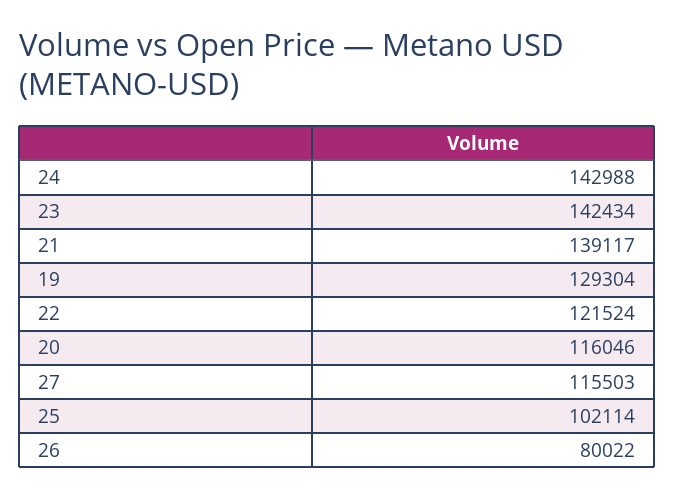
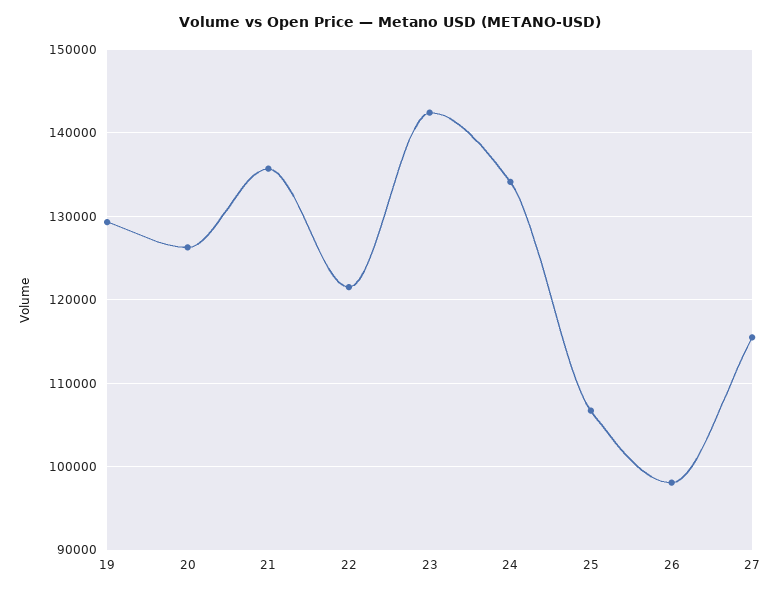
  {
-   "24": 142988,
+   "24": 134000,
    "23": 142434,
-   "21": 139117,
+   "21": 136000,
    "19": 129304,
    "22": 121524,
-   "20": 116046,
+   "20": 126000,
    "27": 115503,
-   "25": 102114,
+   "25": 107000,
-   "26": 80022
+   "26": 98000
  }

